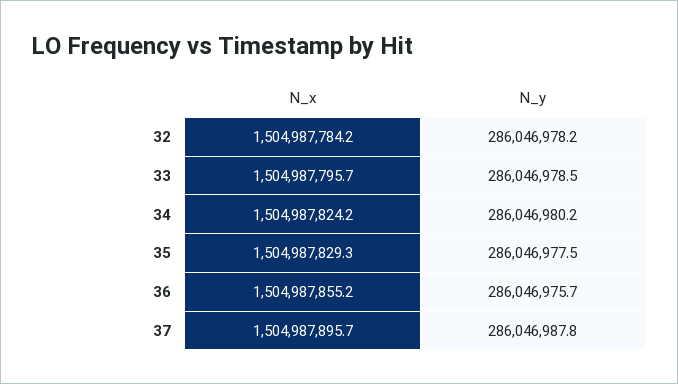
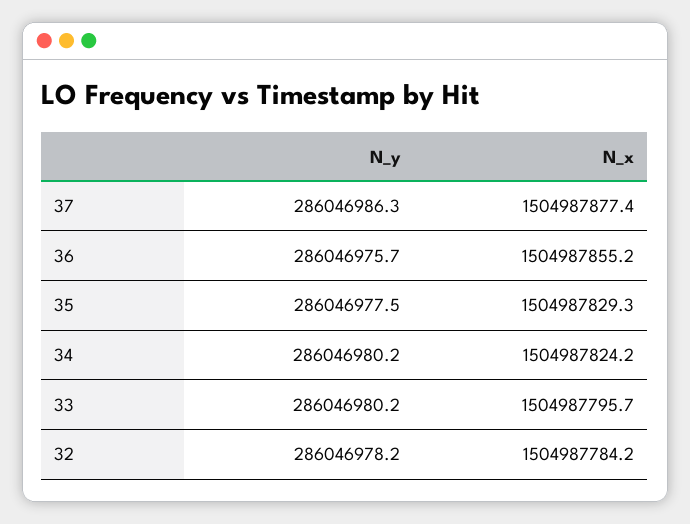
  {
    "N_x": {
      "32": 1504987784.2,
      "33": 1504987795.7,
      "34": 1504987824.2,
      "35": 1504987829.3,
      "36": 1504987855.2,
-     "37": 1504987895.7
+     "37": 1504987877.4
    },
    "N_y": {
      "32": 286046978.2,
-     "33": 286046978.5,
+     "33": 286046980.2,
      "34": 286046980.2,
      "35": 286046977.5,
      "36": 286046975.7,
-     "37": 286046987.8
+     "37": 286046986.3
    }
  }

